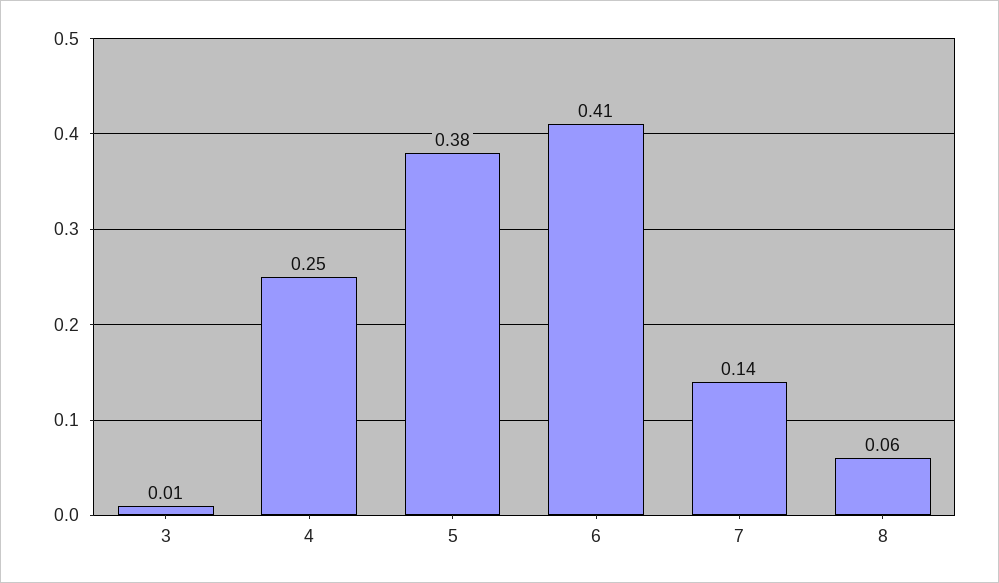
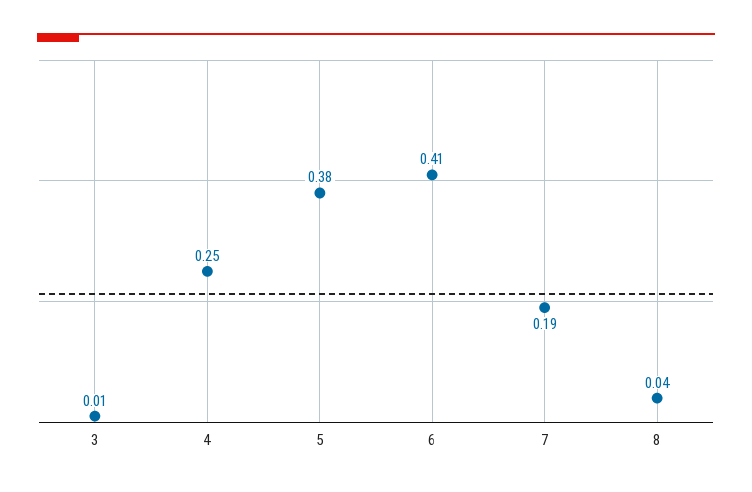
  {
    "3": 0.01,
    "4": 0.25,
    "5": 0.38,
    "6": 0.41,
-   "7": 0.14,
+   "7": 0.19,
-   "8": 0.06
+   "8": 0.04
  }

